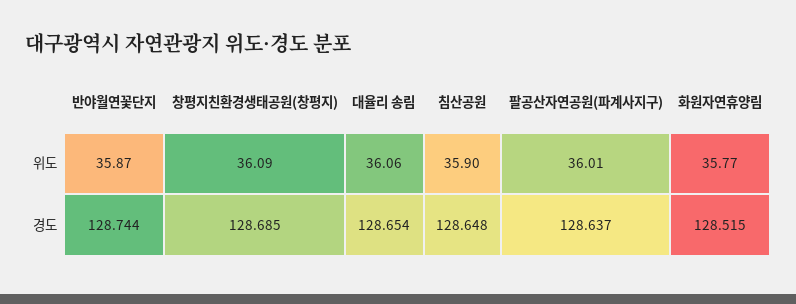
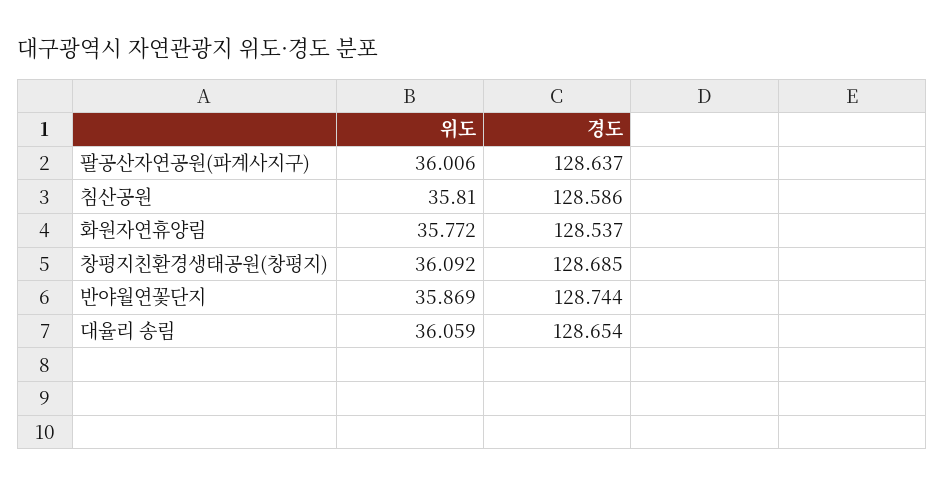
  {
    "반야월연꽃단지": {
      "위도": 35.869,
      "경도": 128.744
    },
    "창평지친환경생태공원(창평지)": {
      "위도": 36.092,
      "경도": 128.685
    },
    "대율리 송림": {
      "위도": 36.059,
      "경도": 128.654
    },
    "침산공원": {
-     "위도": 35.9,
+     "위도": 35.81,
-     "경도": 128.648
+     "경도": 128.586
    },
    "팔공산자연공원(파계사지구)": {
      "위도": 36.006,
      "경도": 128.637
    },
    "화원자연휴양림": {
      "위도": 35.772,
-     "경도": 128.515
+     "경도": 128.537
    }
  }

